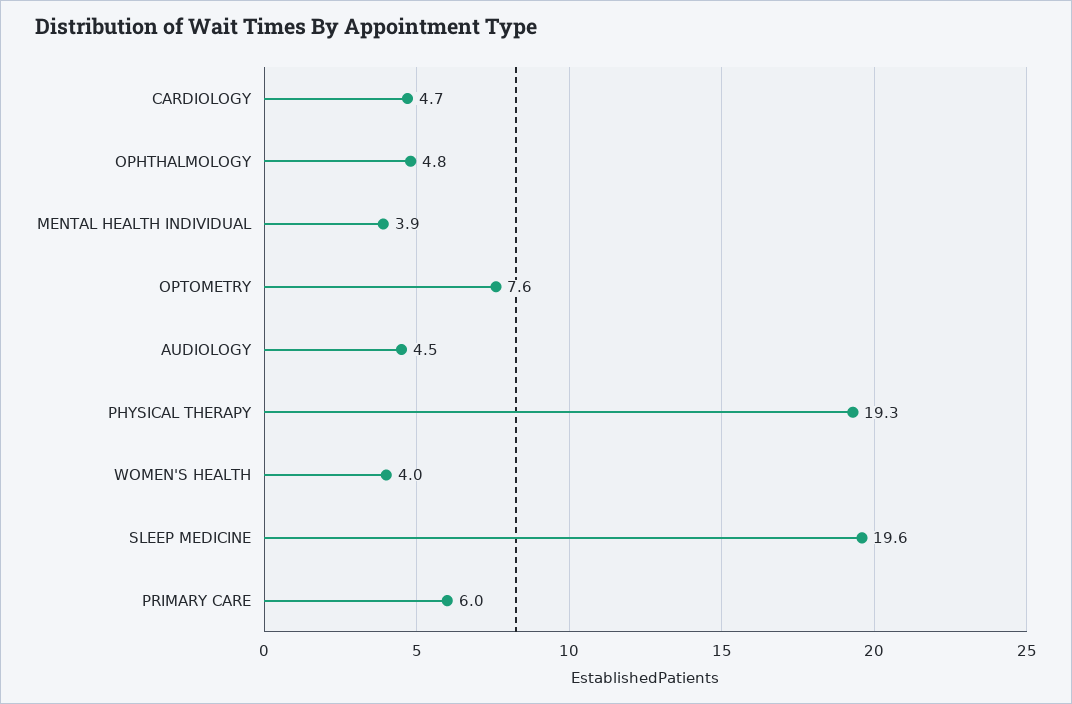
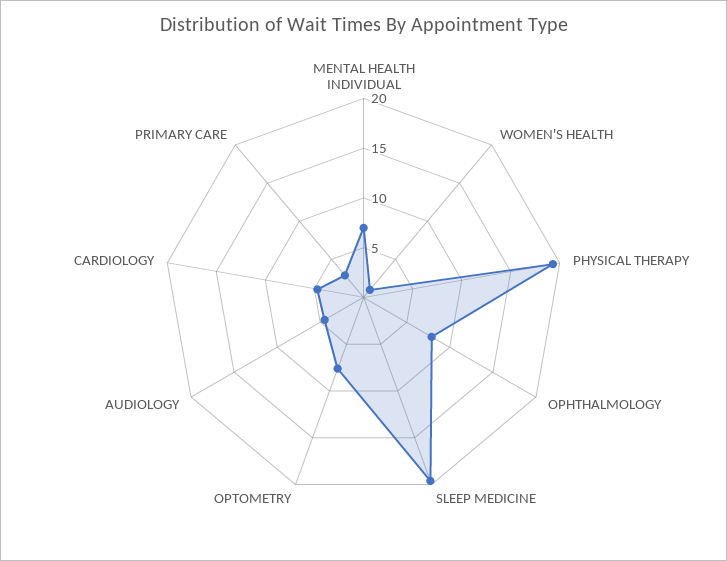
  {
    "CARDIOLOGY": 4.7,
-   "OPHTHALMOLOGY": 4.8,
+   "OPHTHALMOLOGY": 8,
-   "MENTAL HEALTH INDIVIDUAL": 3.9,
+   "MENTAL HEALTH INDIVIDUAL": 7,
    "OPTOMETRY": 7.6,
    "AUDIOLOGY": 4.5,
    "PHYSICAL THERAPY": 19.3,
-   "WOMEN'S HEALTH": 4,
+   "WOMEN'S HEALTH": 1,
    "SLEEP MEDICINE": 19.6,
-   "PRIMARY CARE": 6
+   "PRIMARY CARE": 3
  }

